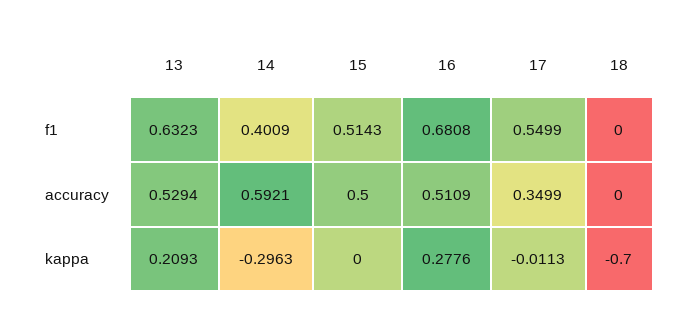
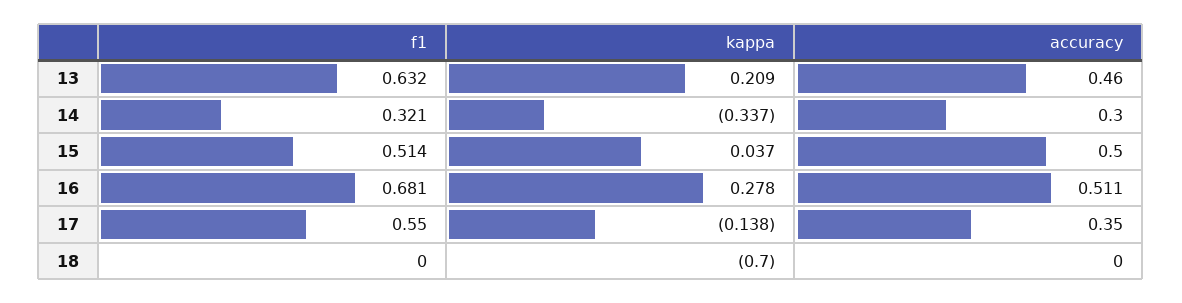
  {
    "13": {
      "f1": 0.6323,
-     "accuracy": 0.5294,
+     "accuracy": 0.46,
      "kappa": 0.2093
    },
    "14": {
-     "f1": 0.4009,
+     "f1": 0.321,
-     "accuracy": 0.5921,
+     "accuracy": 0.3,
-     "kappa": -0.2963
+     "kappa": -0.337
    },
    "15": {
      "f1": 0.5143,
      "accuracy": 0.5,
-     "kappa": 0
+     "kappa": 0.037
    },
    "16": {
      "f1": 0.6808,
      "accuracy": 0.5109,
      "kappa": 0.2776
    },
    "17": {
      "f1": 0.5499,
      "accuracy": 0.3499,
-     "kappa": -0.0113
+     "kappa": -0.138
    },
    "18": {
      "f1": 0,
      "accuracy": 0,
      "kappa": -0.7
    }
  }

